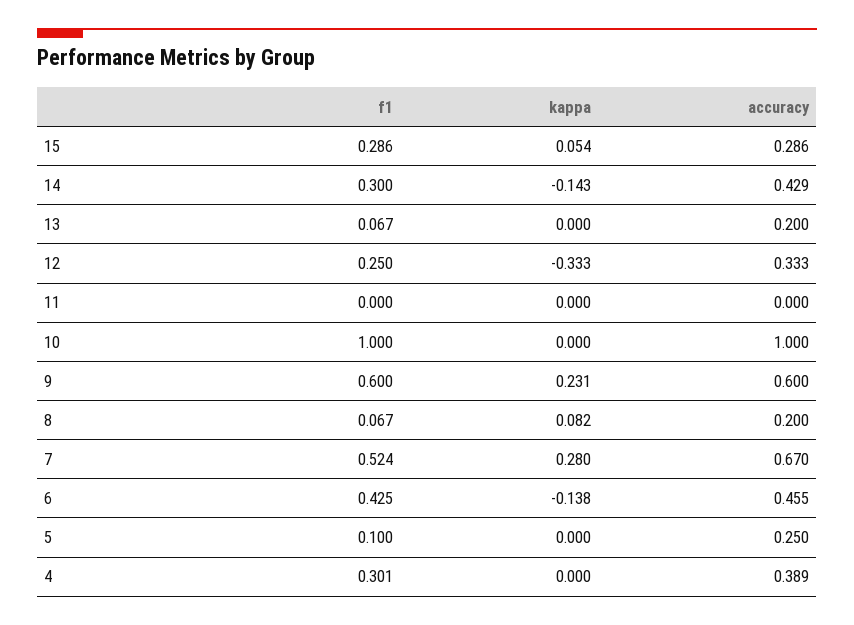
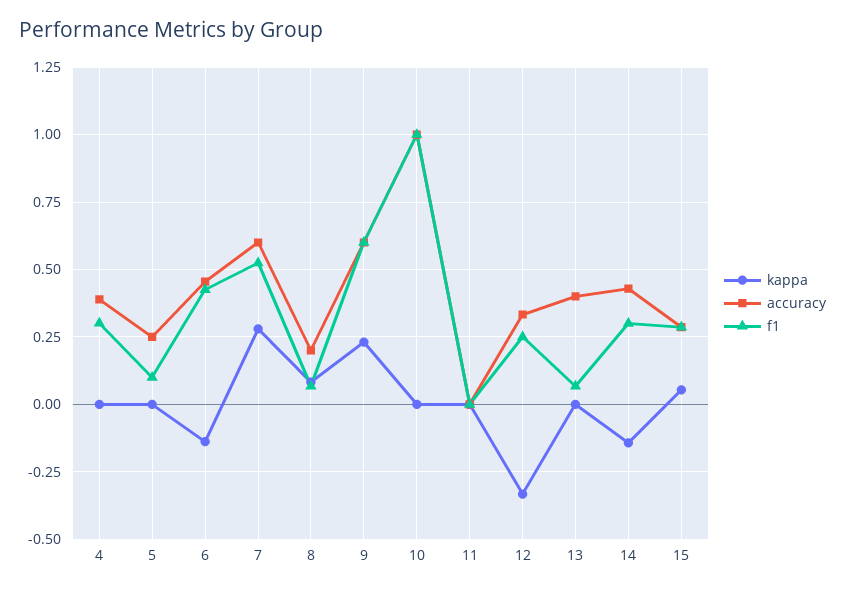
  {
    "f1": {
      "15": 0.286,
      "14": 0.3,
      "13": 0.067,
      "12": 0.25,
      "11": 0,
      "10": 1,
      "9": 0.6,
      "8": 0.067,
      "7": 0.524,
      "6": 0.425,
      "5": 0.1,
      "4": 0.301
    },
    "kappa": {
      "15": 0.054,
      "14": -0.143,
      "13": 0,
      "12": -0.333,
      "11": 0,
      "10": 0,
      "9": 0.231,
      "8": 0.082,
      "7": 0.28,
      "6": -0.138,
      "5": 0,
      "4": 0
    },
    "accuracy": {
      "15": 0.286,
      "14": 0.429,
-     "13": 0.2,
+     "13": 0.4,
      "12": 0.333,
      "11": 0,
      "10": 1,
      "9": 0.6,
      "8": 0.2,
-     "7": 0.67,
+     "7": 0.6,
      "6": 0.455,
      "5": 0.25,
      "4": 0.389
    }
  }

